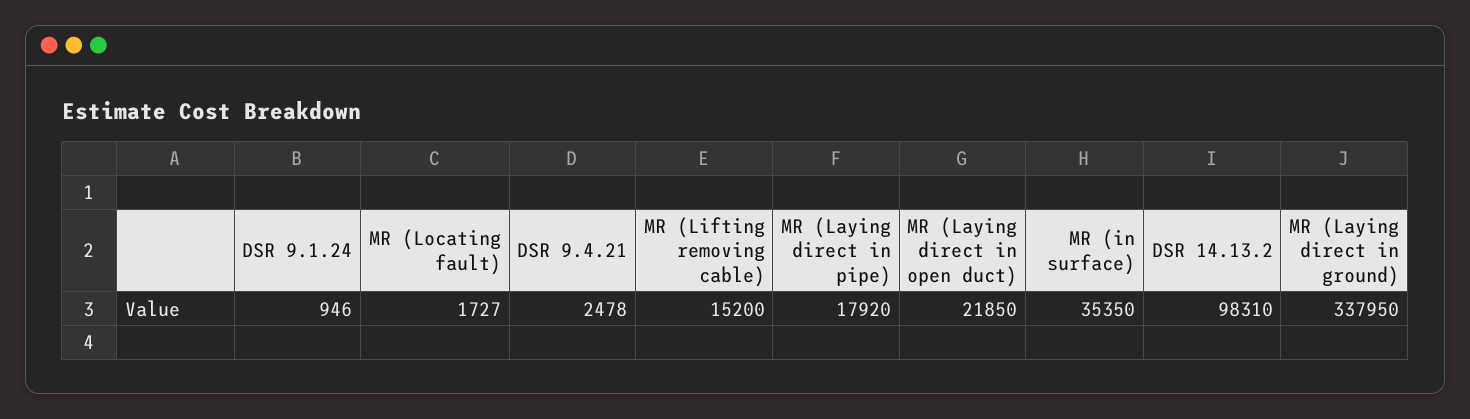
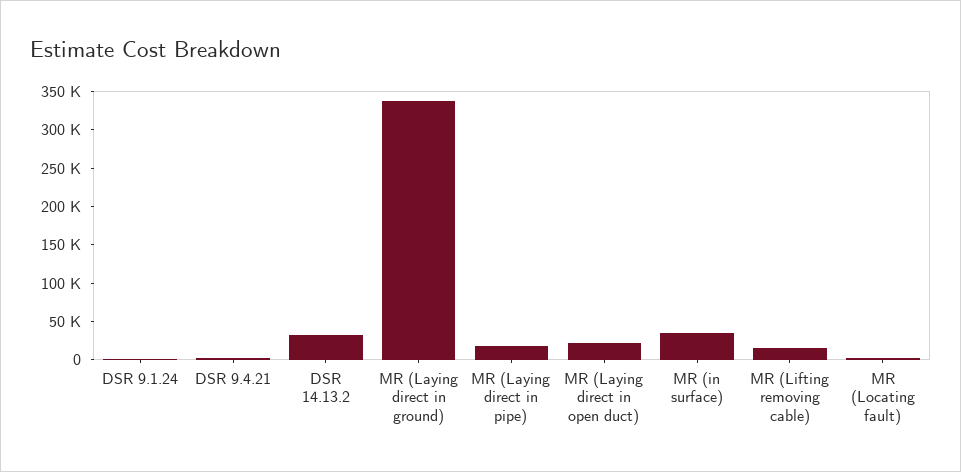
  {
    "DSR 9.1.24": 946,
    "MR (Locating fault)": 1727,
    "DSR 9.4.21": 2478,
    "MR (Lifting removing cable)": 15200,
    "MR (Laying direct in pipe)": 17920,
    "MR (Laying direct in open duct)": 21850,
    "MR (in surface)": 35350,
-   "DSR 14.13.2": 98310,
+   "DSR 14.13.2": 25000,
    "MR (Laying direct in ground)": 337950
  }

